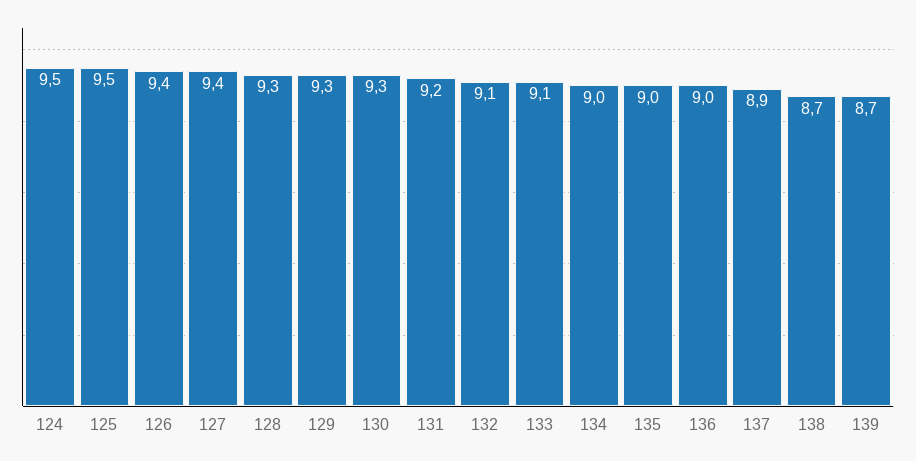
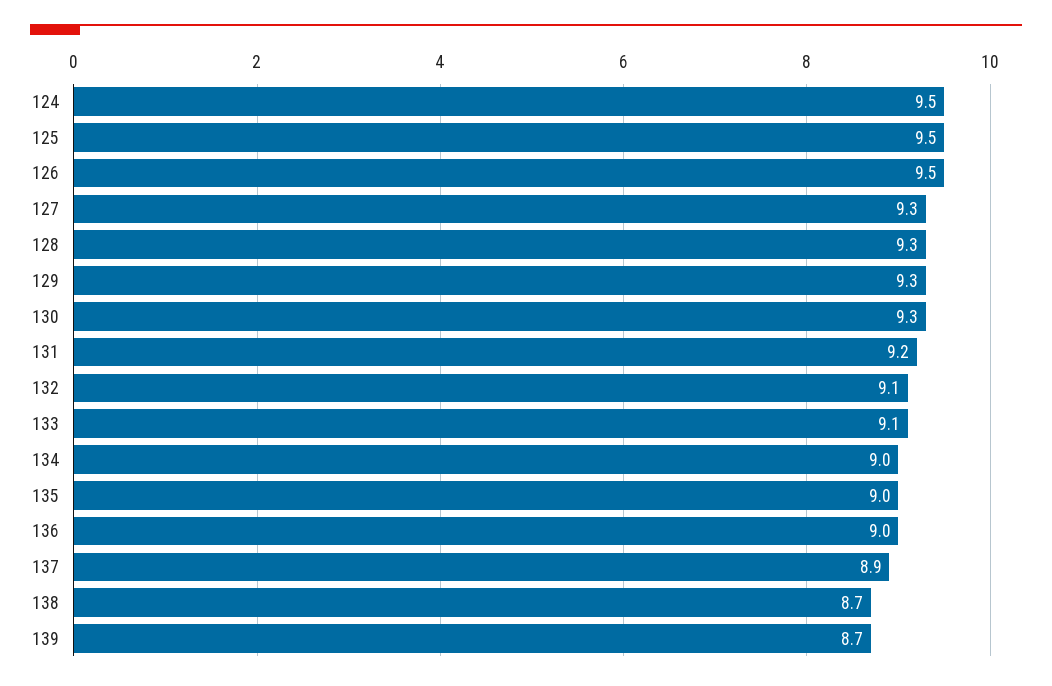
  {
    "124": 9.5,
    "125": 9.5,
-   "126": 9.4,
+   "126": 9.5,
-   "127": 9.4,
+   "127": 9.3,
    "128": 9.3,
    "129": 9.3,
    "130": 9.3,
    "131": 9.2,
    "132": 9.1,
    "133": 9.1,
    "134": 9,
    "135": 9,
    "136": 9,
    "137": 8.9,
    "138": 8.7,
    "139": 8.7
  }

